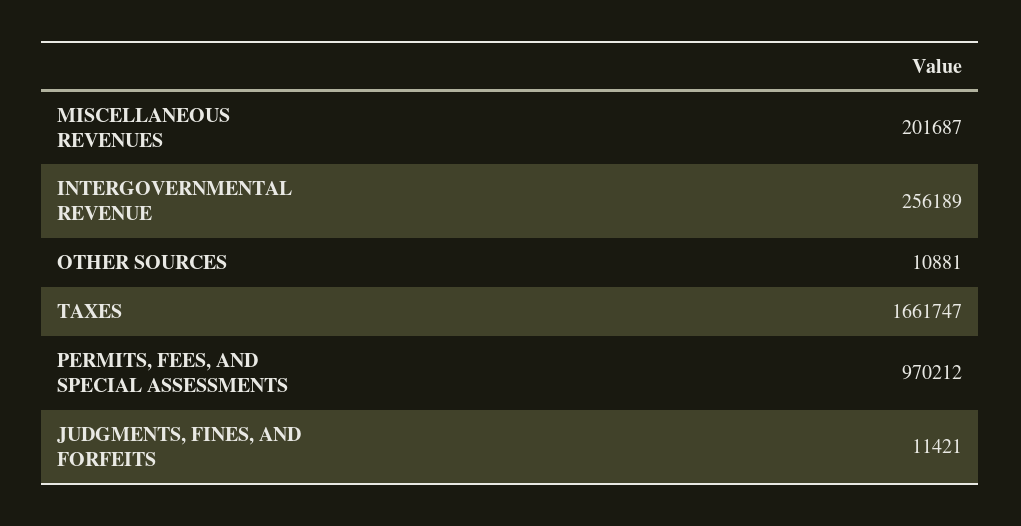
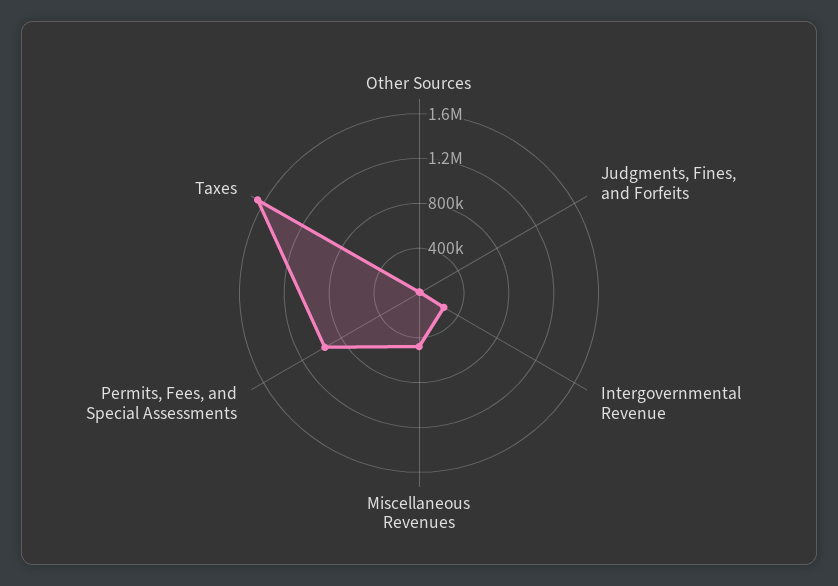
  {
-   "MISCELLANEOUS REVENUES": 201687,
+   "MISCELLANEOUS REVENUES": 500000,
    "INTERGOVERNMENTAL REVENUE": 256189,
    "OTHER SOURCES": 10881,
    "TAXES": 1661747,
    "PERMITS, FEES, AND SPECIAL ASSESSMENTS": 970212,
    "JUDGMENTS, FINES, AND FORFEITS": 11421
  }

